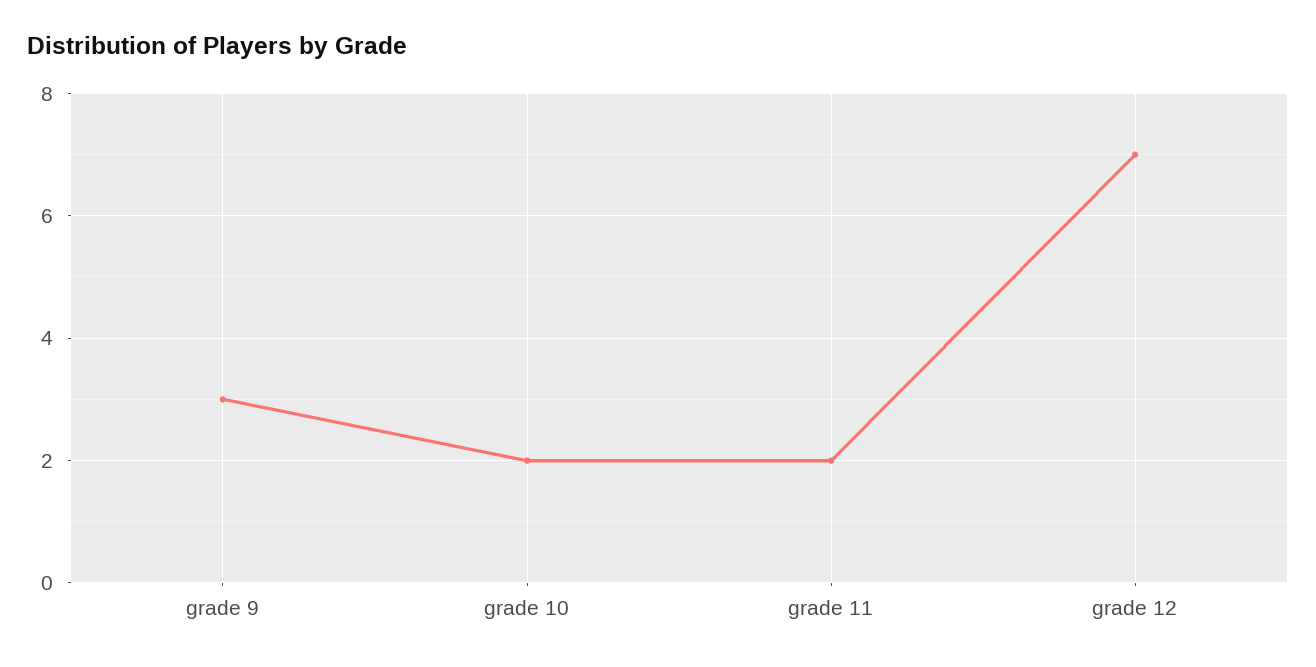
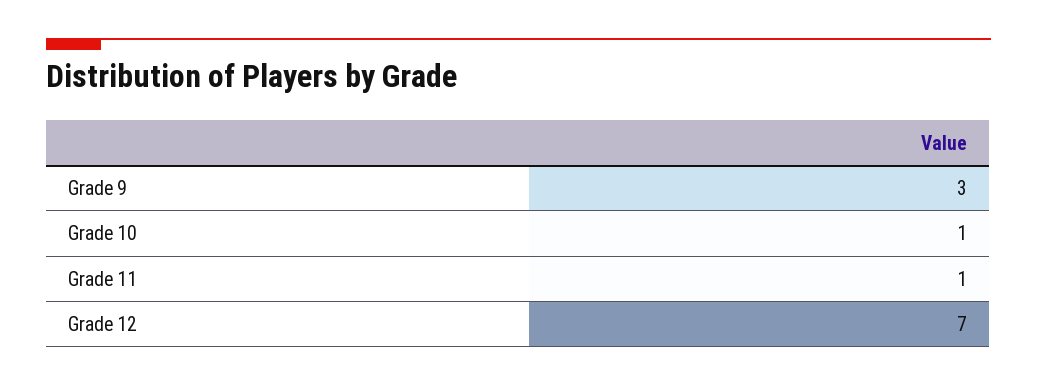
  {
    "grade 9": 3,
-   "grade 10": 2,
+   "grade 10": 1,
-   "grade 11": 2,
+   "grade 11": 1,
    "grade 12": 7
  }

